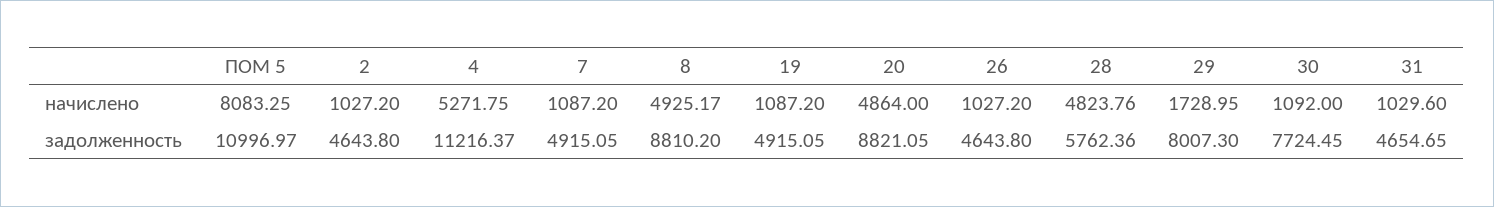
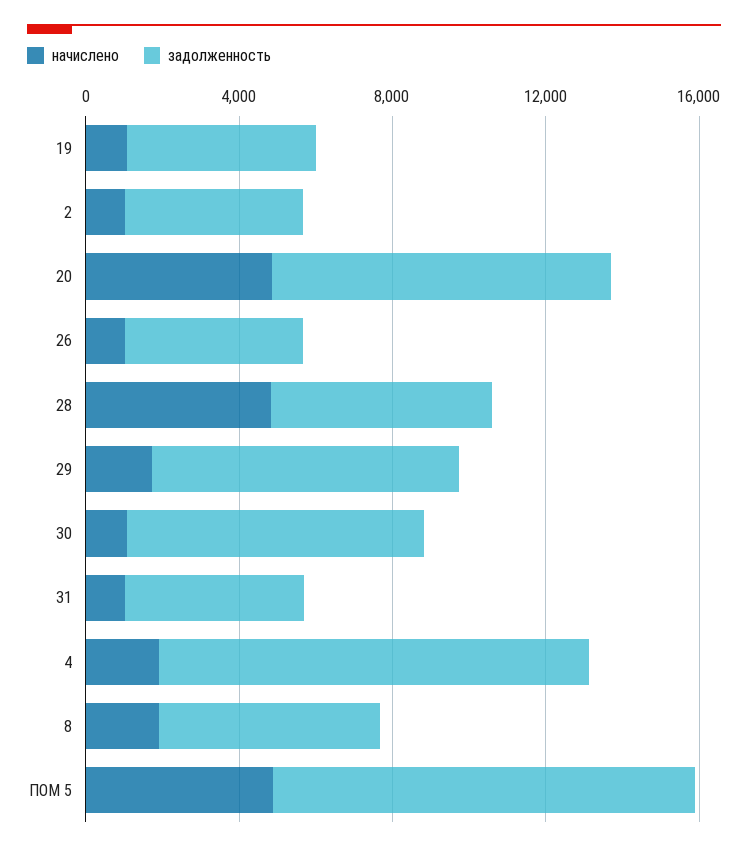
  {
    "начислено": {
-     "ПОМ 5": 8083.25,
+     "ПОМ 5": 5000,
      "2": 1027.2,
-     "4": 5271.75,
+     "4": 2000,
-     "7": 1087.2,
-     "8": 4925.17,
+     "8": 2000,
      "19": 1087.2,
      "20": 4864,
      "26": 1027.2,
      "28": 4823.76,
      "29": 1728.95,
      "30": 1092,
      "31": 1029.6
    },
    "задолженность": {
      "ПОМ 5": 10996.97,
      "2": 4643.8,
      "4": 11216.37,
-     "7": 4915.05,
-     "8": 8810.2,
+     "8": 6000,
      "19": 4915.05,
      "20": 8821.05,
      "26": 4643.8,
      "28": 5762.36,
      "29": 8007.3,
      "30": 7724.45,
      "31": 4654.65
    }
  }

